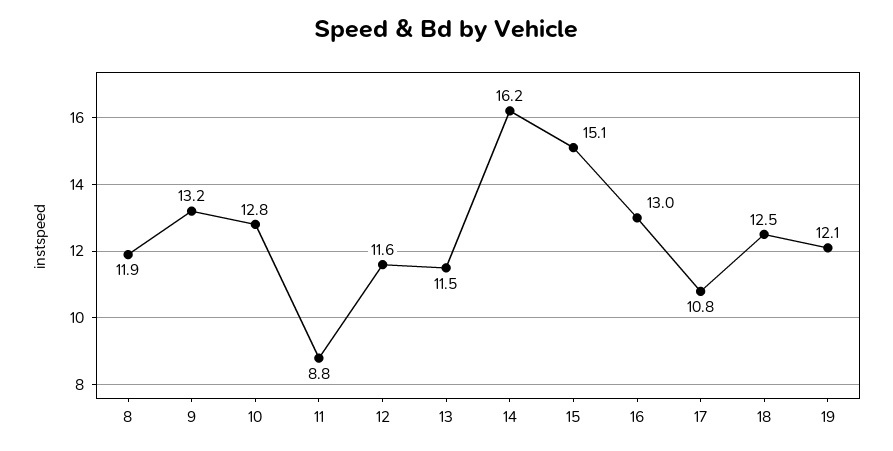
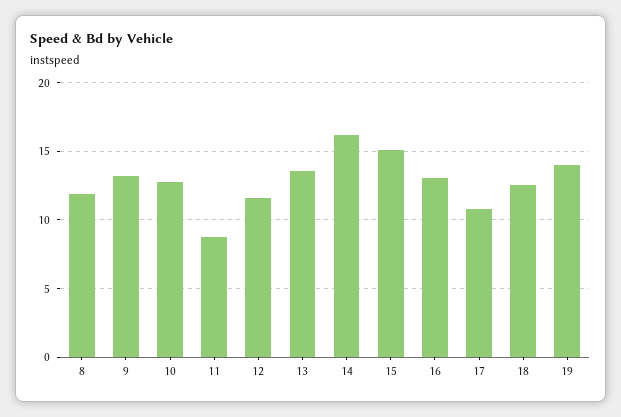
  {
    "8": 11.9,
    "9": 13.2,
    "10": 12.8,
    "11": 8.8,
    "12": 11.6,
-   "13": 11.5,
+   "13": 13.5,
    "14": 16.2,
    "15": 15.1,
    "16": 13,
    "17": 10.8,
    "18": 12.5,
-   "19": 12.1
+   "19": 14
  }

